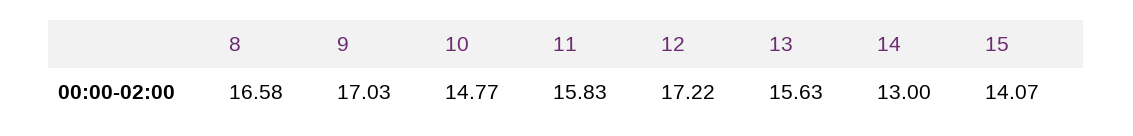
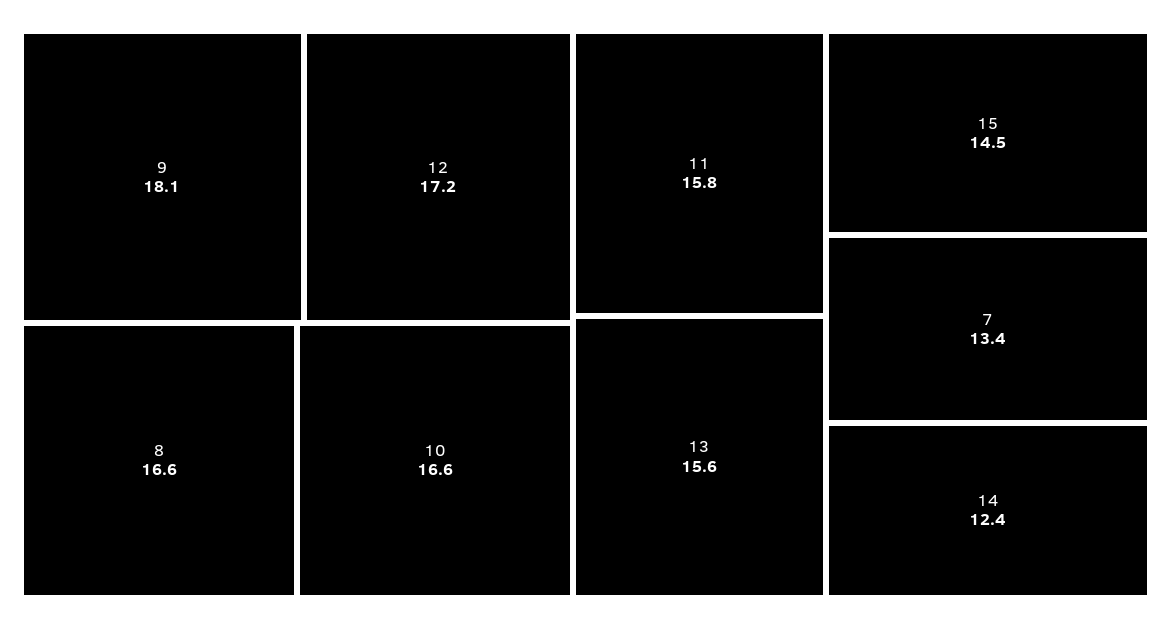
  {
    "8": 16.58,
-   "9": 17.03,
+   "9": 18.1,
-   "10": 14.77,
+   "10": 16.6,
    "11": 15.83,
    "12": 17.22,
    "13": 15.63,
-   "14": 13,
+   "14": 12.4,
-   "15": 14.07
+   "15": 14.5,
+   "7": 13.4
  }

